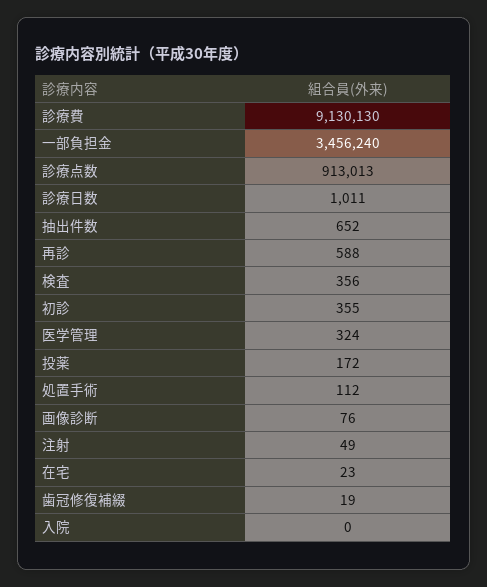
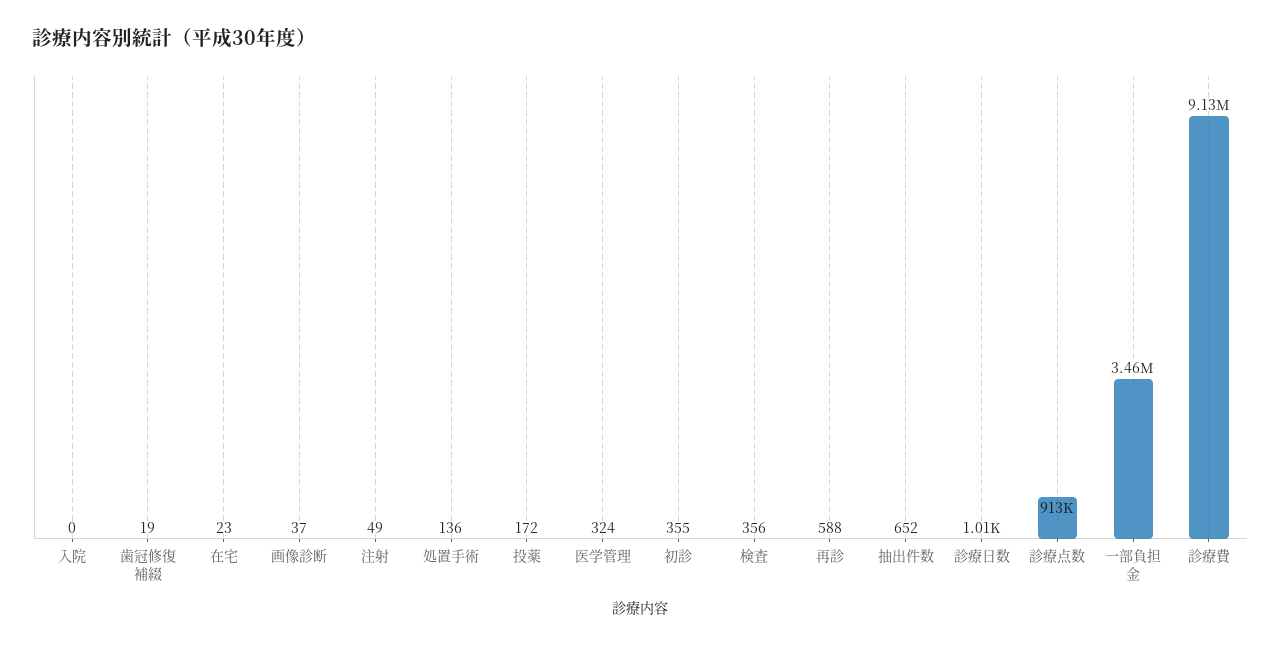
  {
    "診療費": 9130130,
    "一部負担金": 3456240,
    "診療点数": 913013,
    "診療日数": 1011,
    "抽出件数": 652,
    "再診": 588,
    "検査": 356,
    "初診": 355,
    "医学管理": 324,
    "投薬": 172,
-   "処置手術": 112,
+   "処置手術": 136,
-   "画像診断": 76,
+   "画像診断": 37,
    "注射": 49,
    "在宅": 23,
    "歯冠修復補綴": 19,
    "入院": 0
  }

